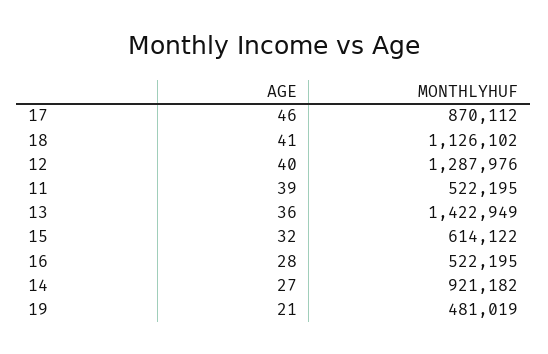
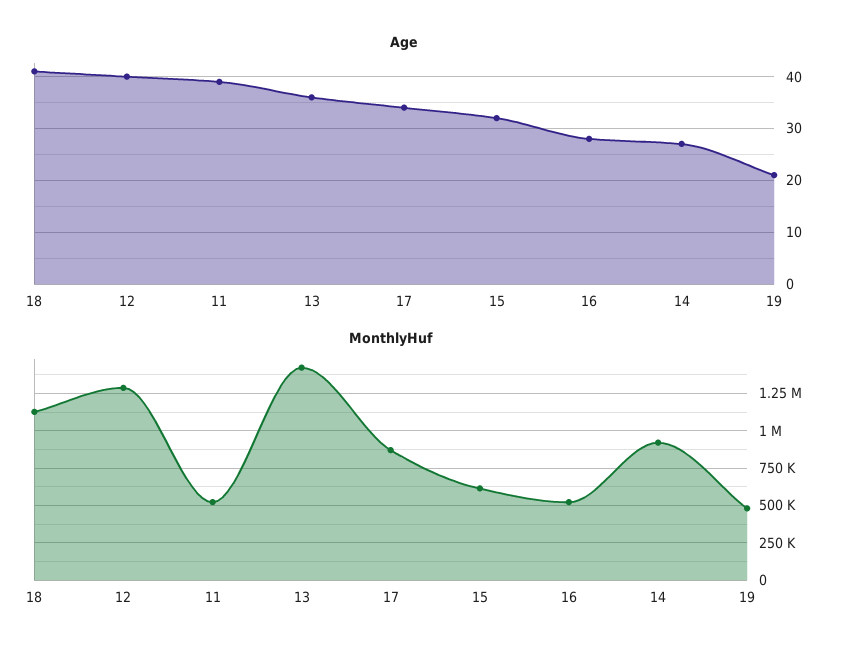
  {
    "AGE": {
-     "17": 46,
+     "17": 35,
      "18": 41,
      "12": 40,
      "11": 39,
      "13": 36,
      "15": 32,
      "16": 28,
      "14": 27,
      "19": 21
    },
    "MONTHLYHUF": {
      "17": 870112,
      "18": 1126102,
      "12": 1287976,
      "11": 522195,
      "13": 1422949,
      "15": 614122,
      "16": 522195,
      "14": 921182,
      "19": 481019
    }
  }

